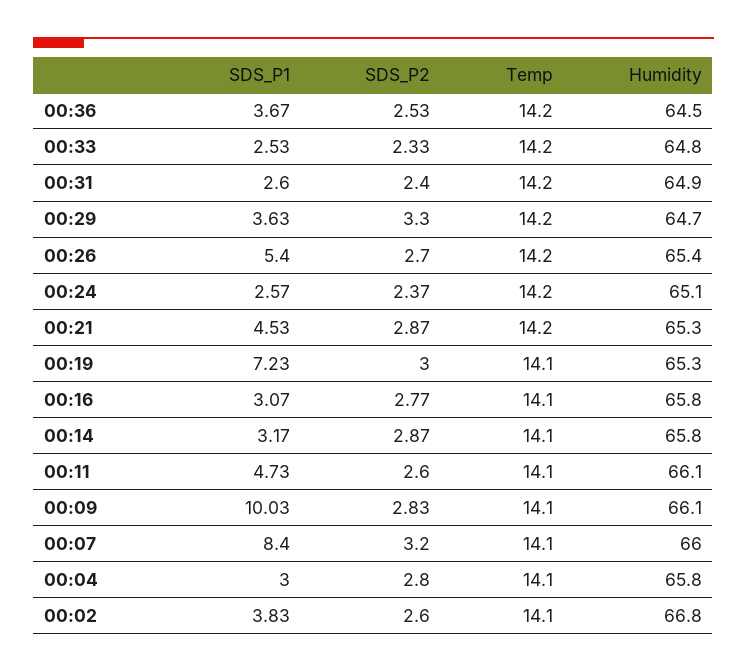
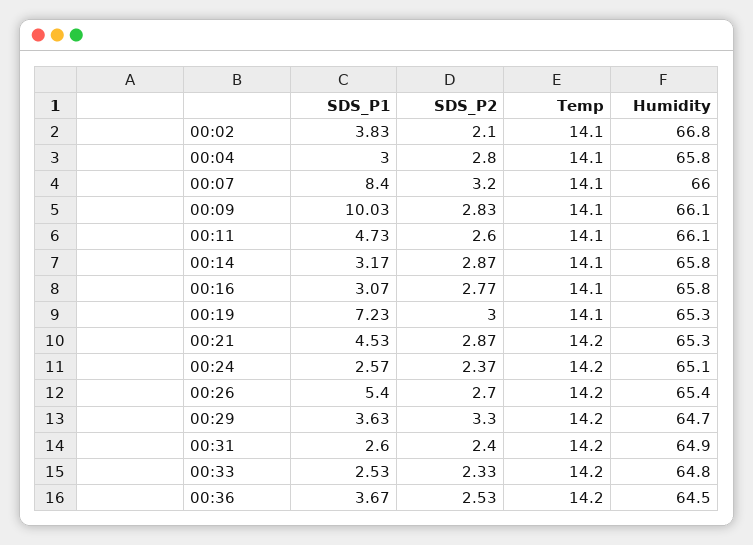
  {
    "SDS_P1": {
      "00:36": 3.67,
      "00:33": 2.53,
      "00:31": 2.6,
      "00:29": 3.63,
      "00:26": 5.4,
      "00:24": 2.57,
      "00:21": 4.53,
      "00:19": 7.23,
      "00:16": 3.07,
      "00:14": 3.17,
      "00:11": 4.73,
      "00:09": 10.03,
      "00:07": 8.4,
      "00:04": 3,
      "00:02": 3.83
    },
    "SDS_P2": {
      "00:36": 2.53,
      "00:33": 2.33,
      "00:31": 2.4,
      "00:29": 3.3,
      "00:26": 2.7,
      "00:24": 2.37,
      "00:21": 2.87,
      "00:19": 3,
      "00:16": 2.77,
      "00:14": 2.87,
      "00:11": 2.6,
      "00:09": 2.83,
      "00:07": 3.2,
      "00:04": 2.8,
-     "00:02": 2.6
+     "00:02": 2.1
    },
    "Temp": {
      "00:36": 14.2,
      "00:33": 14.2,
      "00:31": 14.2,
      "00:29": 14.2,
      "00:26": 14.2,
      "00:24": 14.2,
      "00:21": 14.2,
      "00:19": 14.1,
      "00:16": 14.1,
      "00:14": 14.1,
      "00:11": 14.1,
      "00:09": 14.1,
      "00:07": 14.1,
      "00:04": 14.1,
      "00:02": 14.1
    },
    "Humidity": {
      "00:36": 64.5,
      "00:33": 64.8,
      "00:31": 64.9,
      "00:29": 64.7,
      "00:26": 65.4,
      "00:24": 65.1,
      "00:21": 65.3,
      "00:19": 65.3,
      "00:16": 65.8,
      "00:14": 65.8,
      "00:11": 66.1,
      "00:09": 66.1,
      "00:07": 66,
      "00:04": 65.8,
      "00:02": 66.8
    }
  }

